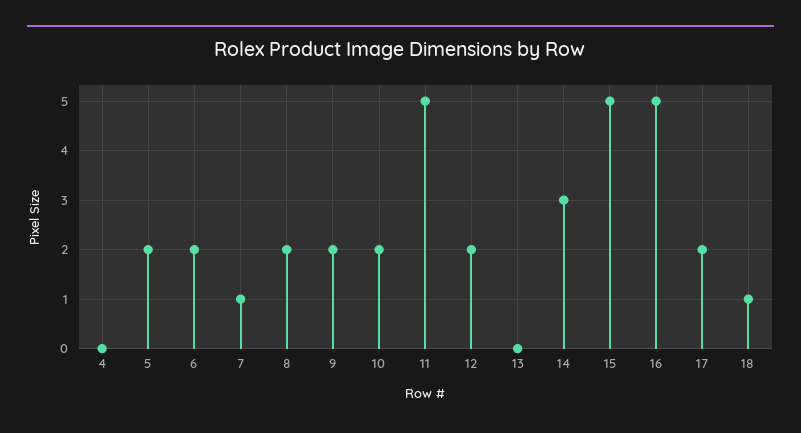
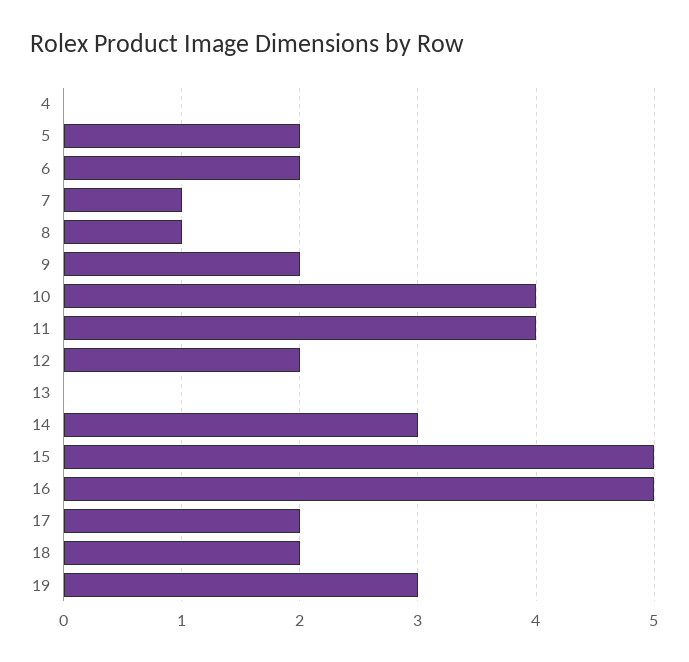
  {
    "4": 0,
    "5": 2,
    "6": 2,
    "7": 1,
-   "8": 2,
+   "8": 1,
    "9": 2,
-   "10": 2,
+   "10": 4,
-   "11": 5,
+   "11": 4,
    "12": 2,
    "13": 0,
    "14": 3,
    "15": 5,
    "16": 5,
    "17": 2,
-   "18": 1
+   "18": 2,
+   "19": 3
  }

